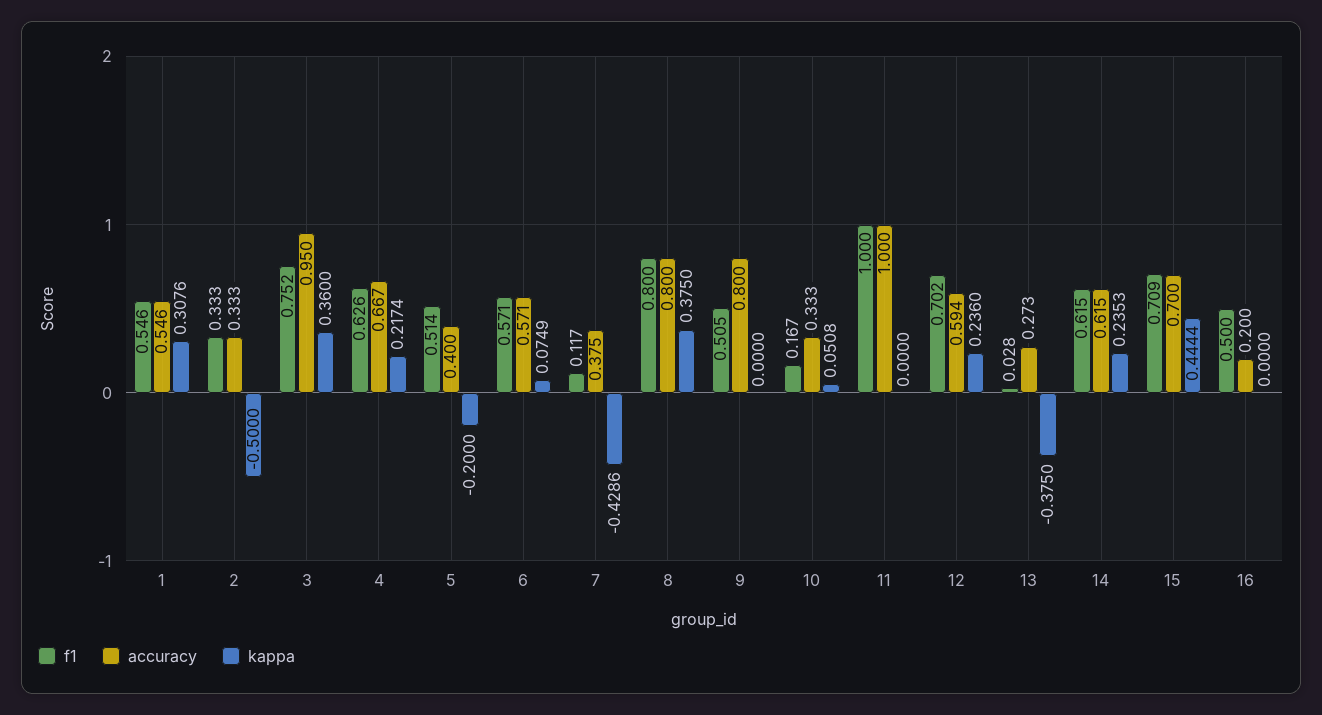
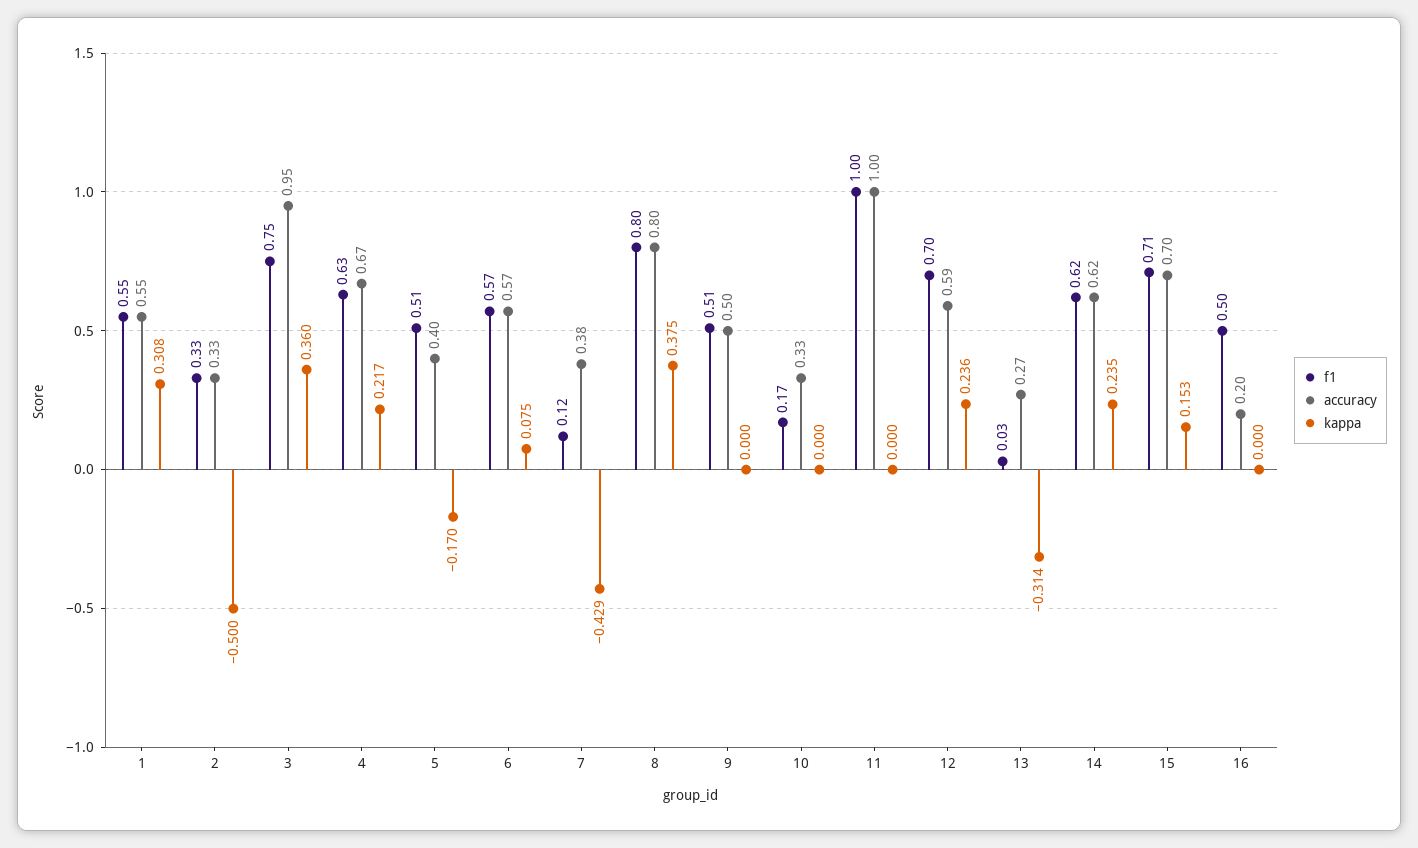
  {
    "f1": {
      "1": 0.546,
      "2": 0.333,
      "3": 0.752,
      "4": 0.626,
      "5": 0.514,
      "6": 0.571,
      "7": 0.117,
      "8": 0.8,
      "9": 0.505,
      "10": 0.167,
      "11": 1,
      "12": 0.702,
      "13": 0.028,
      "14": 0.615,
      "15": 0.709,
      "16": 0.5
    },
    "accuracy": {
      "1": 0.546,
      "2": 0.333,
      "3": 0.95,
      "4": 0.667,
      "5": 0.4,
      "6": 0.571,
      "7": 0.375,
      "8": 0.8,
-     "9": 0.8,
+     "9": 0.5,
      "10": 0.333,
      "11": 1,
      "12": 0.594,
      "13": 0.273,
      "14": 0.615,
      "15": 0.7,
      "16": 0.2
    },
    "kappa": {
      "1": 0.3076,
      "2": -0.5,
      "3": 0.36,
      "4": 0.2174,
-     "5": -0.2,
+     "5": -0.17,
      "6": 0.0749,
      "7": -0.4286,
      "8": 0.375,
      "9": 0,
-     "10": 0.0508,
+     "10": 0,
      "11": 0,
      "12": 0.236,
-     "13": -0.375,
+     "13": -0.314,
      "14": 0.2353,
-     "15": 0.4444,
+     "15": 0.153,
      "16": 0
    }
  }

